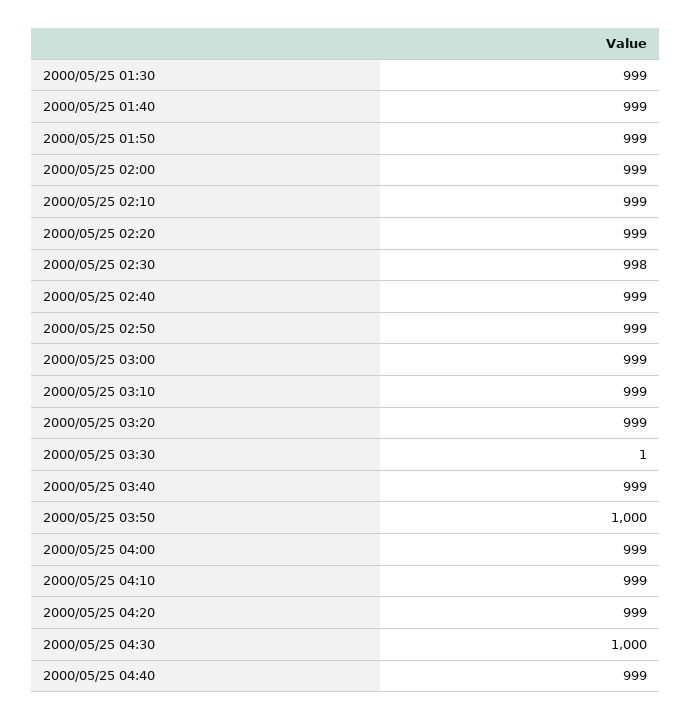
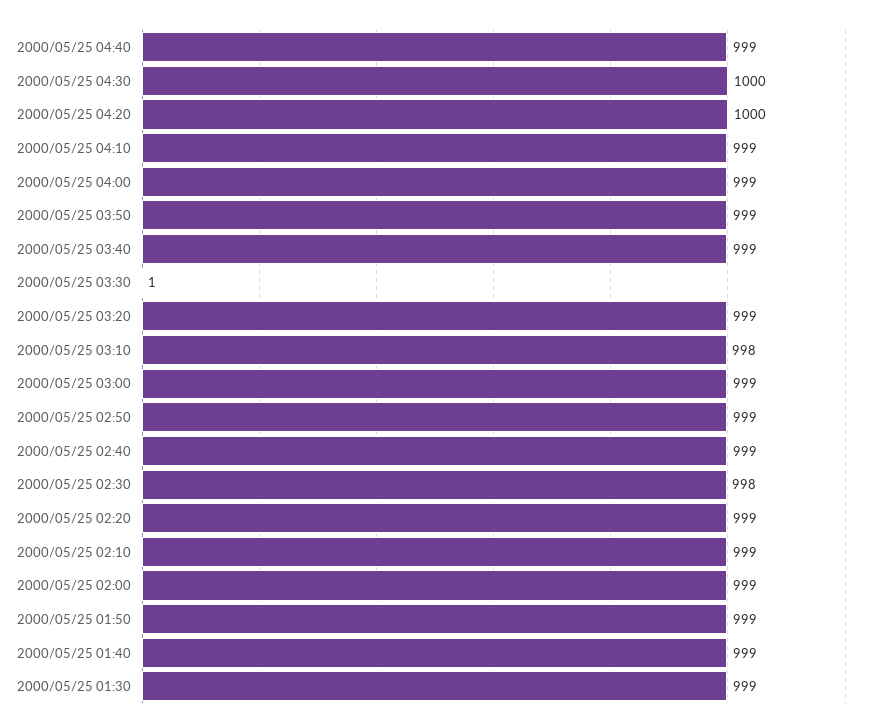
  {
    "2000/05/25 01:30": 999,
    "2000/05/25 01:40": 999,
    "2000/05/25 01:50": 999,
    "2000/05/25 02:00": 999,
    "2000/05/25 02:10": 999,
    "2000/05/25 02:20": 999,
    "2000/05/25 02:30": 998,
    "2000/05/25 02:40": 999,
    "2000/05/25 02:50": 999,
    "2000/05/25 03:00": 999,
-   "2000/05/25 03:10": 999,
+   "2000/05/25 03:10": 998,
    "2000/05/25 03:20": 999,
    "2000/05/25 03:30": 1,
    "2000/05/25 03:40": 999,
-   "2000/05/25 03:50": 1000,
+   "2000/05/25 03:50": 999,
    "2000/05/25 04:00": 999,
    "2000/05/25 04:10": 999,
-   "2000/05/25 04:20": 999,
+   "2000/05/25 04:20": 1000,
    "2000/05/25 04:30": 1000,
    "2000/05/25 04:40": 999
  }

